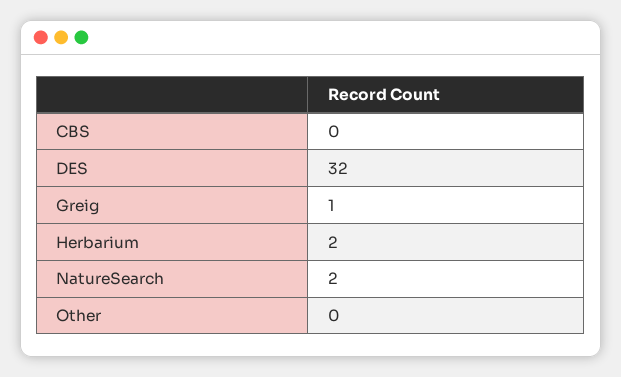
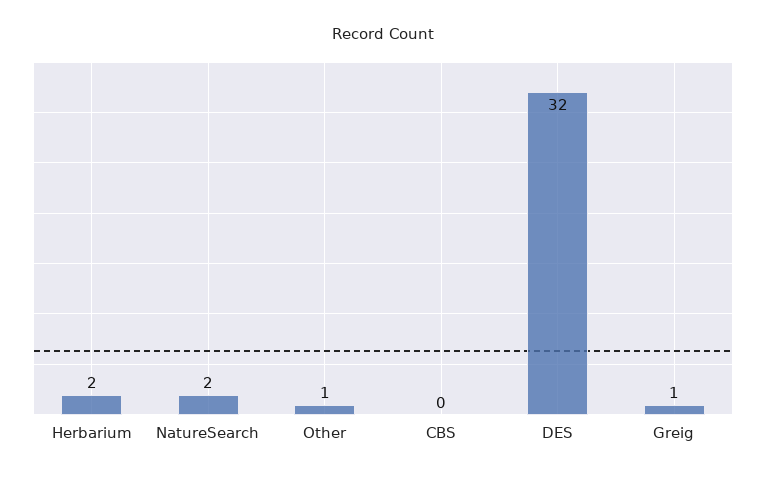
  {
    "CBS": 0,
    "DES": 32,
    "Greig": 1,
    "Herbarium": 2,
    "NatureSearch": 2,
-   "Other": 0
+   "Other": 1
  }

